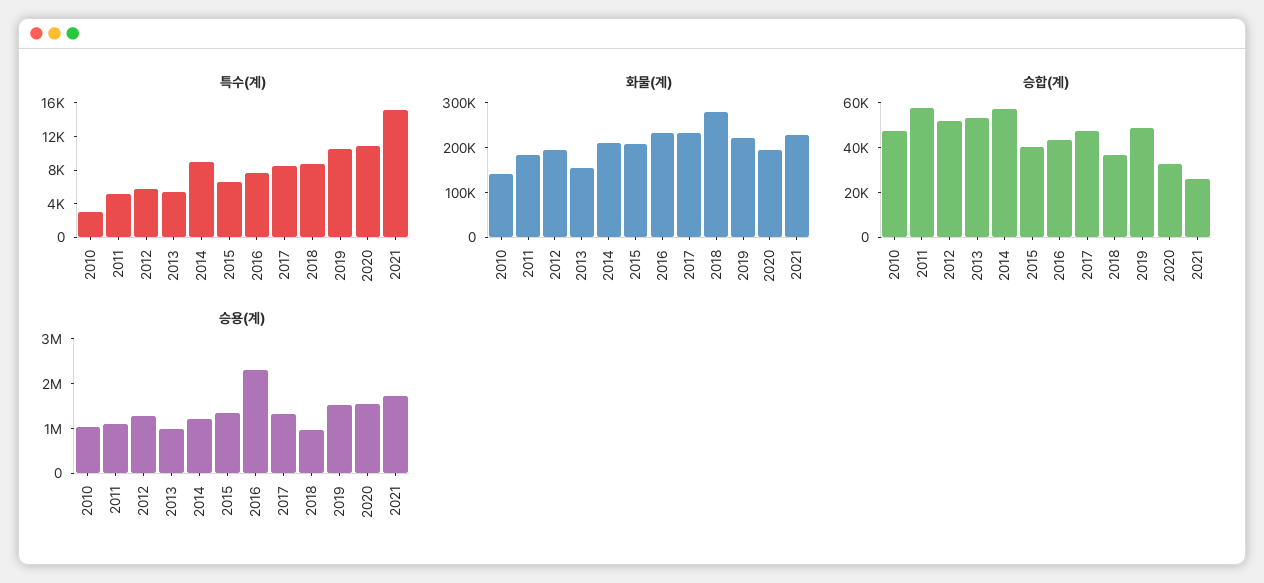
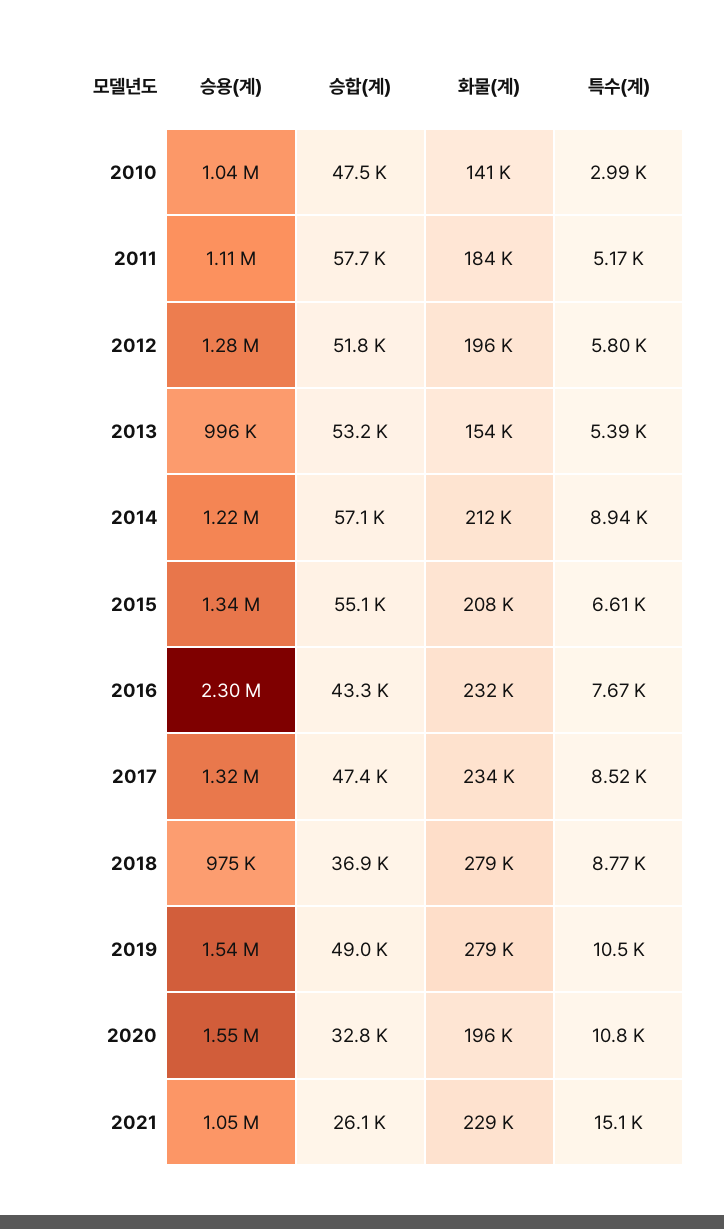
  {
    "특수(계)": {
      "2010": 2990,
      "2011": 5170,
      "2012": 5800,
      "2013": 5390,
      "2014": 8940,
      "2015": 6610,
      "2016": 7670,
      "2017": 8520,
      "2018": 8770,
      "2019": 10500,
      "2020": 10800,
      "2021": 15100
    },
    "화물(계)": {
      "2010": 141000,
      "2011": 184000,
      "2012": 196000,
      "2013": 154000,
      "2014": 212000,
      "2015": 208000,
      "2016": 232000,
      "2017": 234000,
      "2018": 279000,
-     "2019": 220000,
+     "2019": 279000,
      "2020": 196000,
      "2021": 229000
    },
    "승합(계)": {
      "2010": 47500,
      "2011": 57700,
      "2012": 51800,
      "2013": 53200,
      "2014": 57100,
-     "2015": 40000,
+     "2015": 55100,
      "2016": 43300,
      "2017": 47400,
      "2018": 36900,
      "2019": 49000,
      "2020": 32800,
      "2021": 26100
    },
    "승용(계)": {
      "2010": 1040000,
      "2011": 1110000,
      "2012": 1280000,
      "2013": 996000,
      "2014": 1220000,
      "2015": 1340000,
      "2016": 2300000,
      "2017": 1320000,
      "2018": 975000,
      "2019": 1540000,
      "2020": 1550000,
-     "2021": 1800000
+     "2021": 1050000
    }
  }

